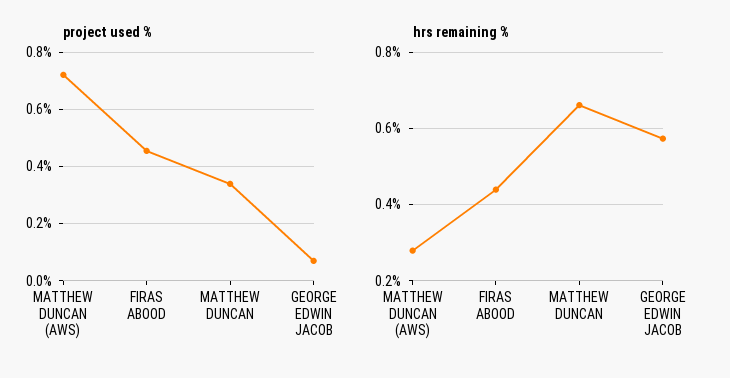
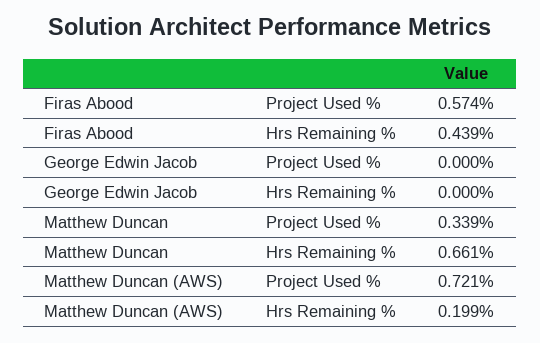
  {
    "project used %": {
      "MATTHEW DUNCAN (AWS)": 0.721,
-     "FIRAS ABOOD": 0.45,
+     "FIRAS ABOOD": 0.574,
      "MATTHEW DUNCAN": 0.339,
-     "GEORGE EDWIN JACOB": 0.075
+     "GEORGE EDWIN JACOB": 0
    },
    "hrs remaining %": {
-     "MATTHEW DUNCAN (AWS)": 0.28,
+     "MATTHEW DUNCAN (AWS)": 0.199,
      "FIRAS ABOOD": 0.439,
      "MATTHEW DUNCAN": 0.661,
-     "GEORGE EDWIN JACOB": 0.58
+     "GEORGE EDWIN JACOB": 0
    }
  }

